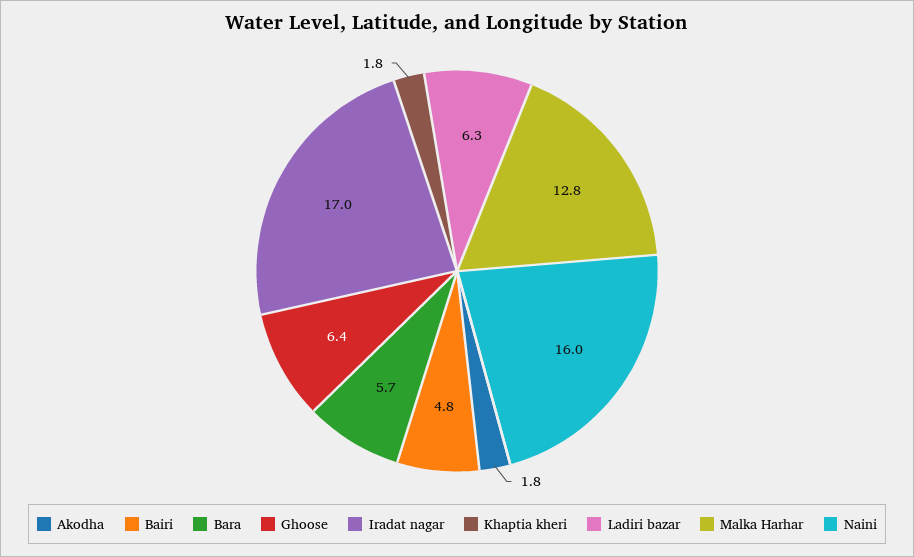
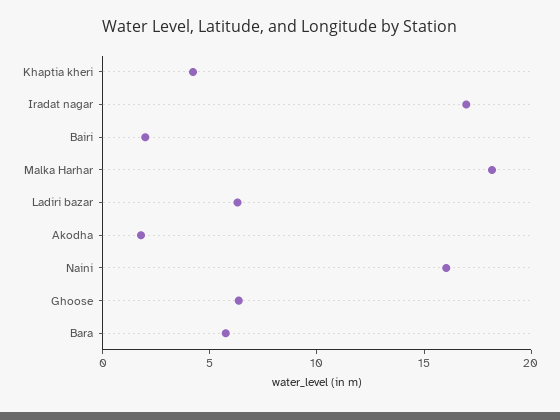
  {
    "Akodha": 1.8,
-   "Bairi": 4.8,
+   "Bairi": 2,
    "Bara": 5.7,
    "Ghoose": 6.4,
    "Iradat nagar": 17,
-   "Khaptia kheri": 1.8,
+   "Khaptia kheri": 4,
    "Ladiri bazar": 6.3,
-   "Malka Harhar": 12.8,
+   "Malka Harhar": 18,
    "Naini": 16
  }

